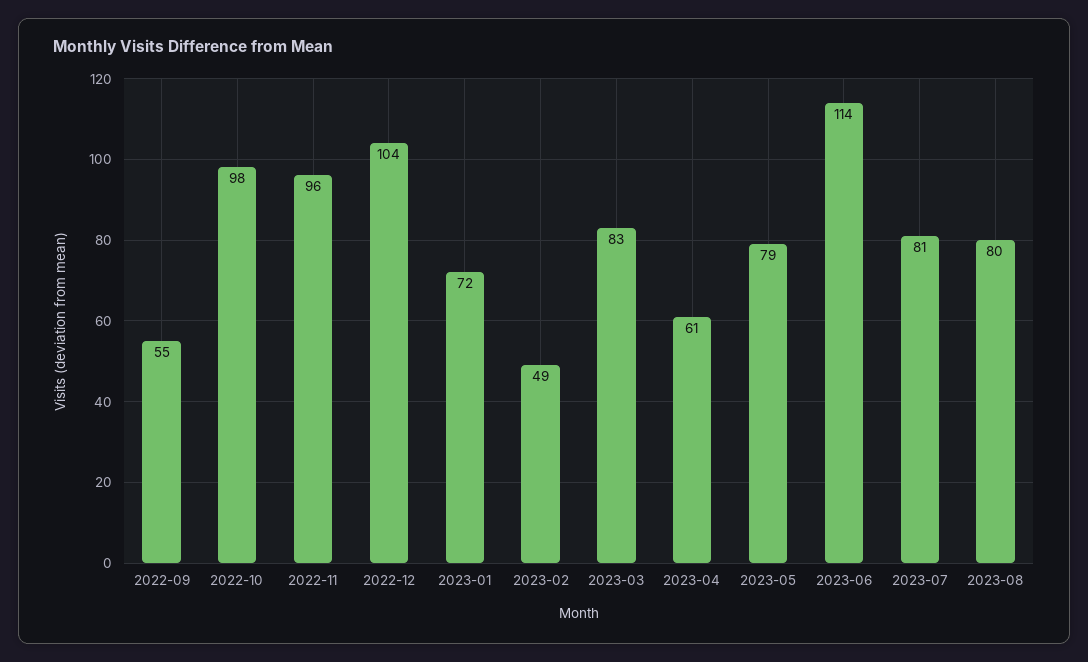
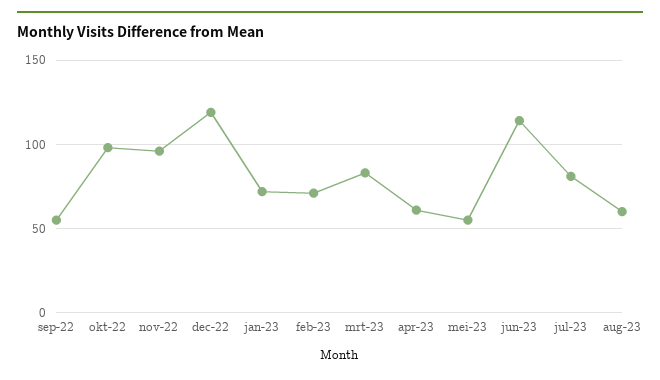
  {
    "2022-09": 55,
    "2022-10": 98,
    "2022-11": 96,
-   "2022-12": 104,
+   "2022-12": 120,
    "2023-01": 72,
-   "2023-02": 49,
+   "2023-02": 70,
    "2023-03": 83,
    "2023-04": 61,
-   "2023-05": 79,
+   "2023-05": 55,
    "2023-06": 114,
    "2023-07": 81,
-   "2023-08": 80
+   "2023-08": 60
  }

